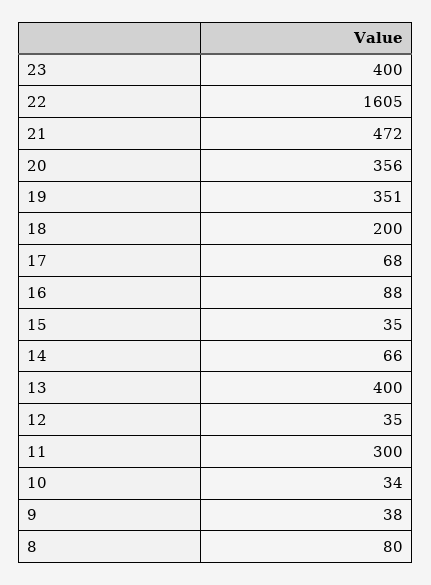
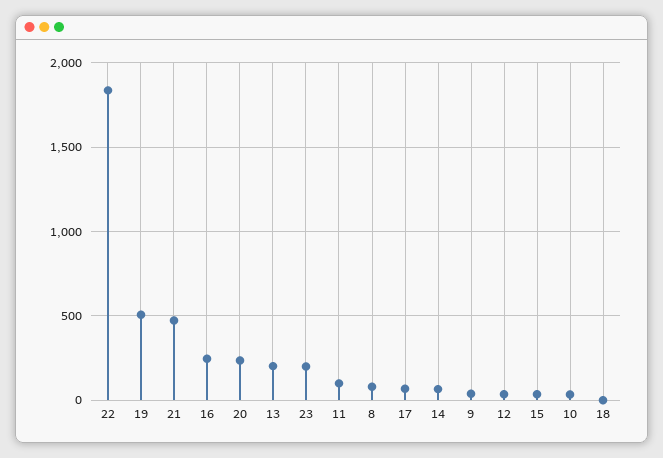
  {
-   "23": 400,
+   "23": 200,
-   "22": 1605,
+   "22": 1850,
    "21": 472,
-   "20": 356,
+   "20": 250,
-   "19": 351,
+   "19": 500,
-   "18": 200,
+   "18": 0,
    "17": 68,
-   "16": 88,
+   "16": 250,
    "15": 35,
    "14": 66,
-   "13": 400,
+   "13": 200,
    "12": 35,
-   "11": 300,
+   "11": 100,
    "10": 34,
    "9": 38,
    "8": 80
  }

